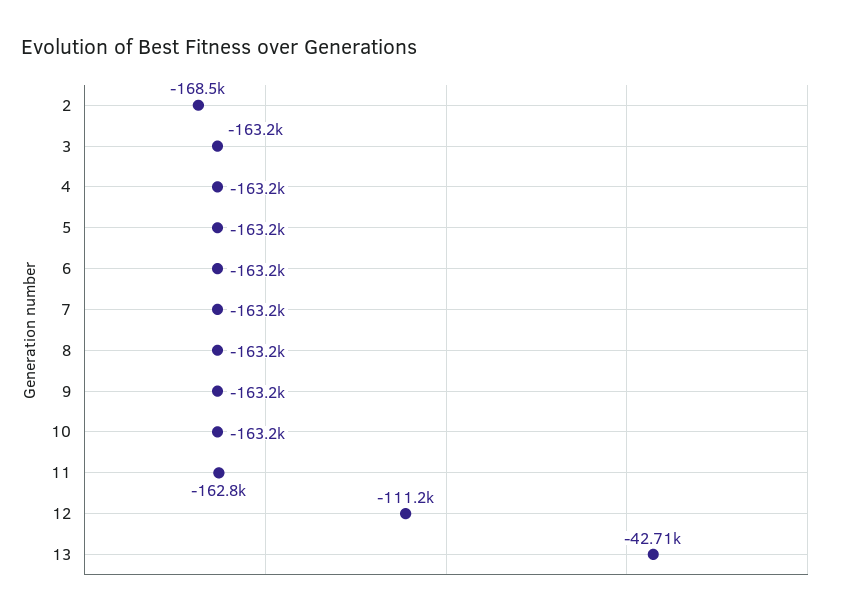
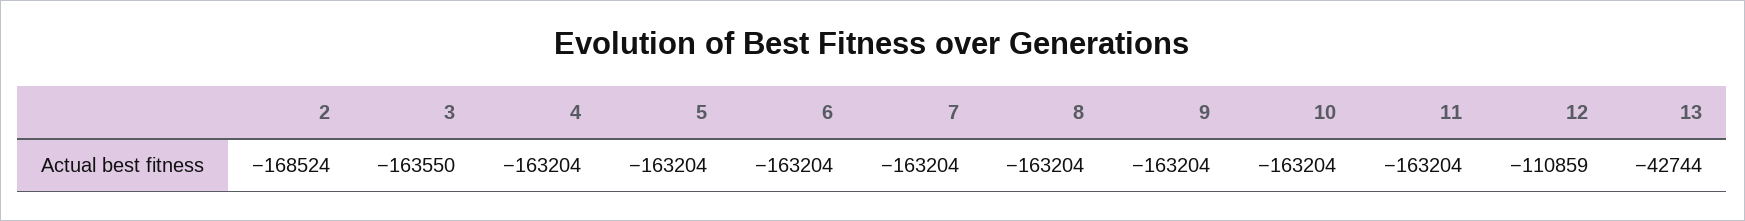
  {
    "2": -168524,
-   "3": -163200,
+   "3": -163550,
    "4": -163204,
    "5": -163204,
    "6": -163204,
    "7": -163204,
    "8": -163204,
    "9": -163204,
    "10": -163204,
-   "11": -162800,
+   "11": -163204,
-   "12": -111200,
+   "12": -110859,
-   "13": -42710
+   "13": -42744
  }

